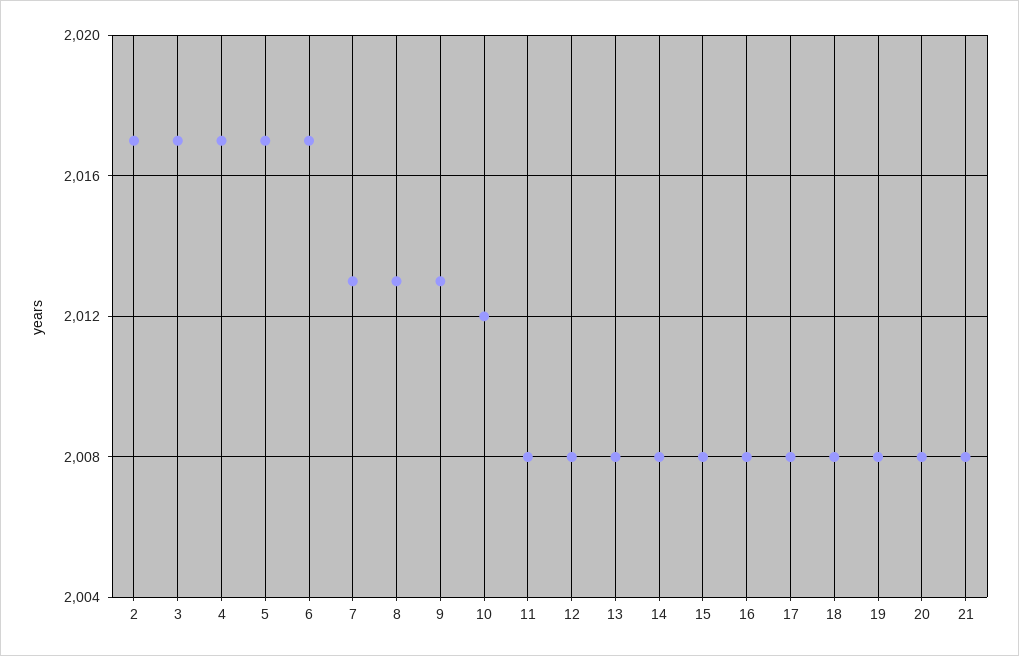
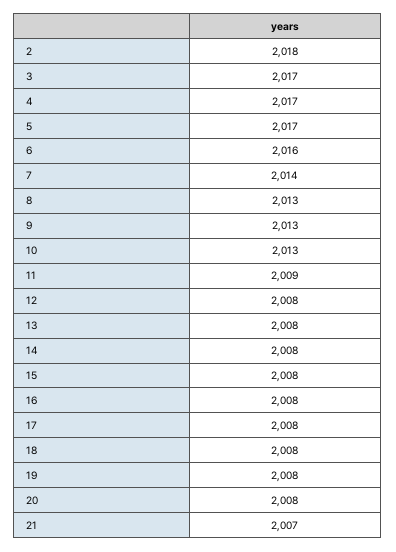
  {
-   "2": 2017,
+   "2": 2018,
    "3": 2017,
    "4": 2017,
    "5": 2017,
-   "6": 2017,
+   "6": 2016,
-   "7": 2013,
+   "7": 2014,
    "8": 2013,
    "9": 2013,
-   "10": 2012,
+   "10": 2013,
-   "11": 2008,
+   "11": 2009,
    "12": 2008,
    "13": 2008,
    "14": 2008,
    "15": 2008,
    "16": 2008,
    "17": 2008,
    "18": 2008,
    "19": 2008,
    "20": 2008,
-   "21": 2008
+   "21": 2007
  }

